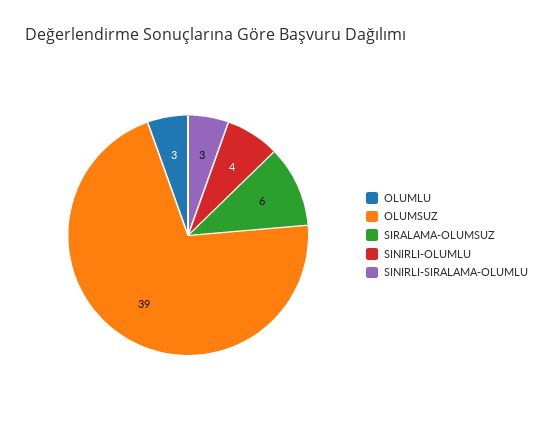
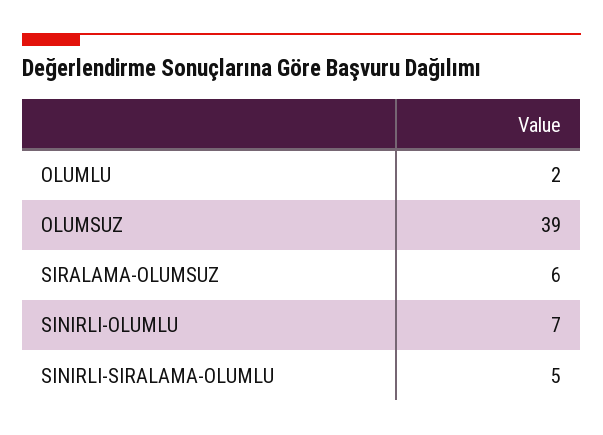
  {
-   "OLUMLU": 3,
+   "OLUMLU": 2,
    "OLUMSUZ": 39,
    "SIRALAMA-OLUMSUZ": 6,
-   "SINIRLI-OLUMLU": 4,
+   "SINIRLI-OLUMLU": 7,
-   "SINIRLI-SIRALAMA-OLUMLU": 3
+   "SINIRLI-SIRALAMA-OLUMLU": 5
  }

